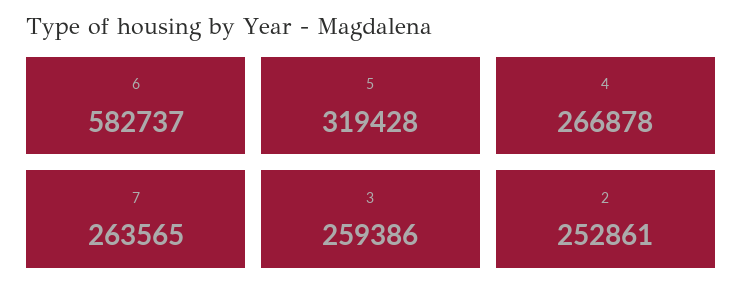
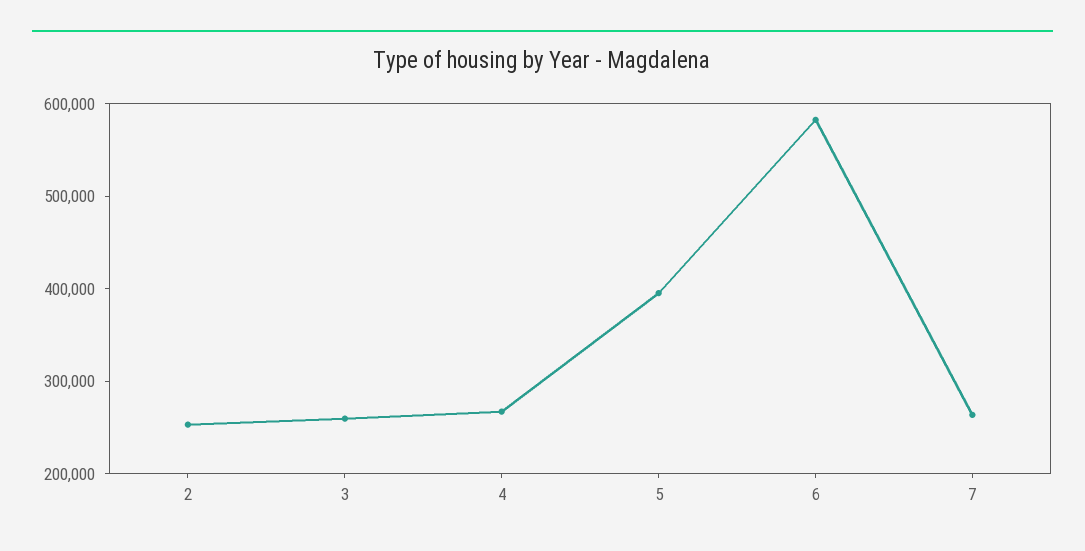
  {
    "6": 582737,
-   "5": 319428,
+   "5": 400000,
    "4": 266878,
    "7": 263565,
    "3": 259386,
    "2": 252861
  }

